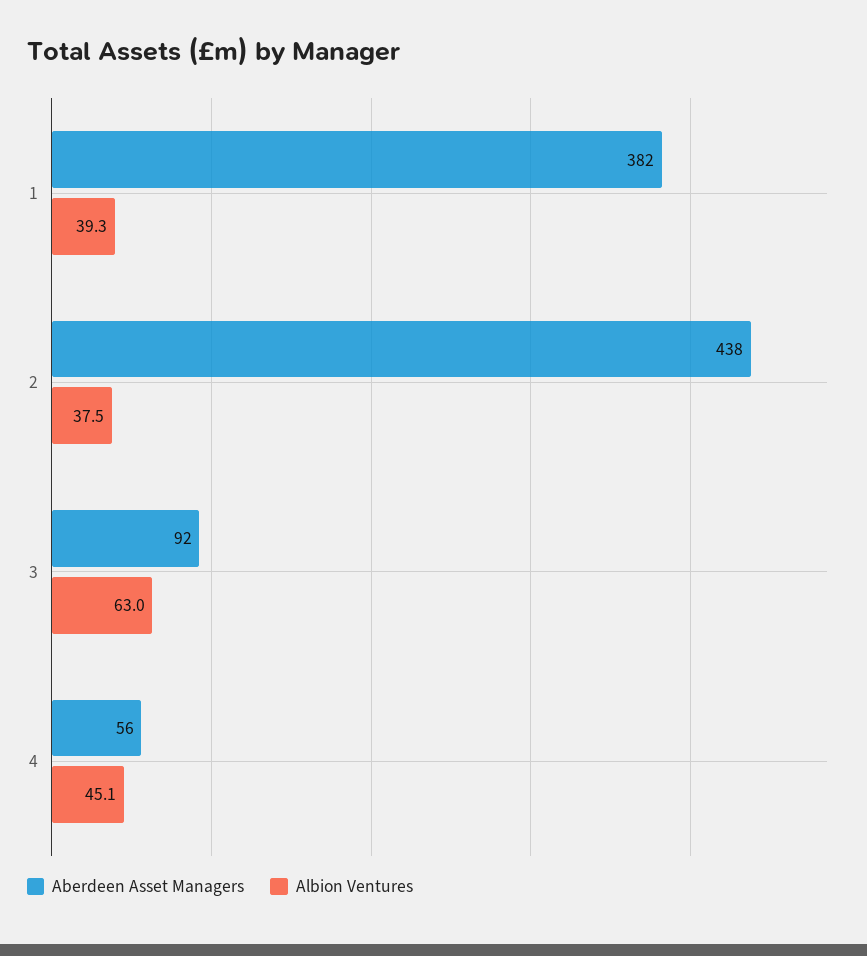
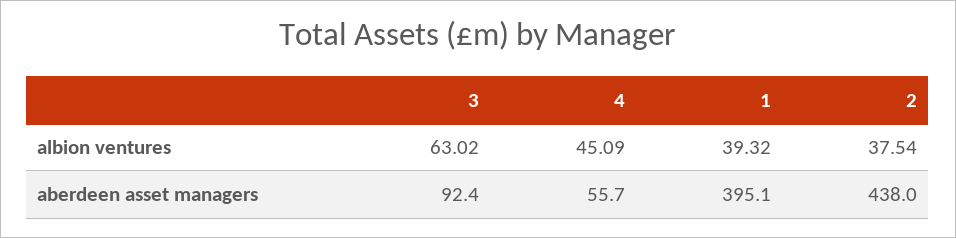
  {
    "Aberdeen Asset Managers": {
-     "1": 382,
+     "1": 395.1,
      "2": 438,
      "3": 92.4,
      "4": 55.7
    },
    "Albion Ventures": {
      "1": 39.32,
      "2": 37.54,
      "3": 63.02,
      "4": 45.09
    }
  }

